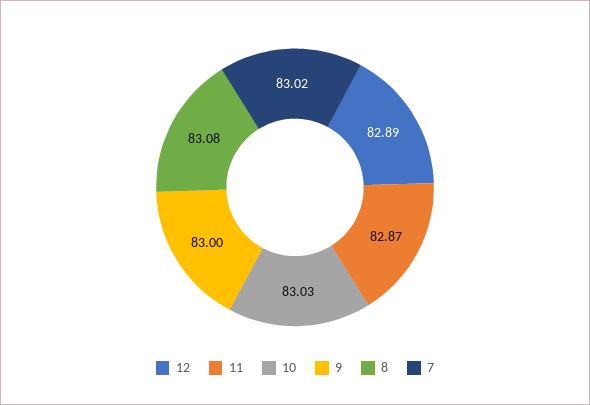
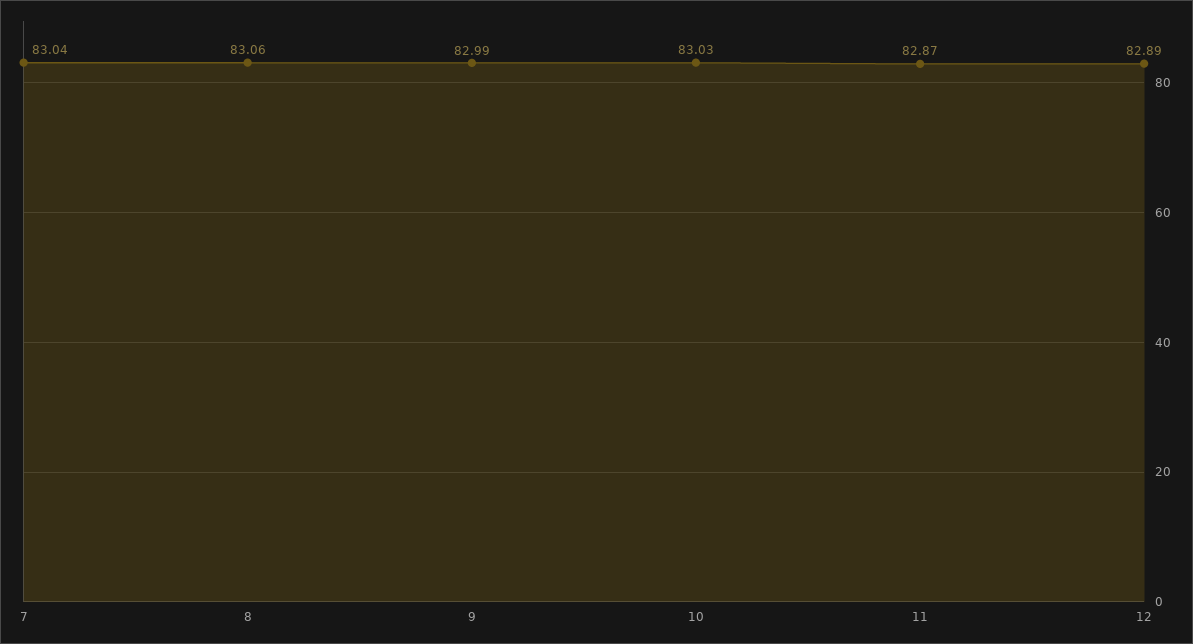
  {
    "12": 82.89,
    "11": 82.87,
    "10": 83.03,
-   "9": 83,
+   "9": 82.99,
-   "8": 83.08,
+   "8": 83.06,
-   "7": 83.02
+   "7": 83.04
  }

